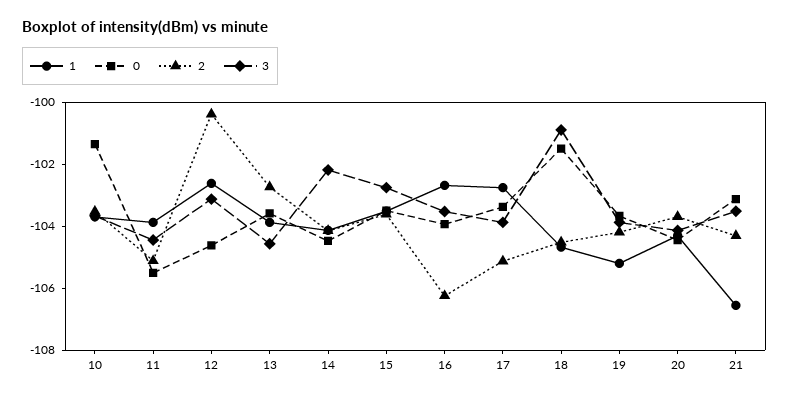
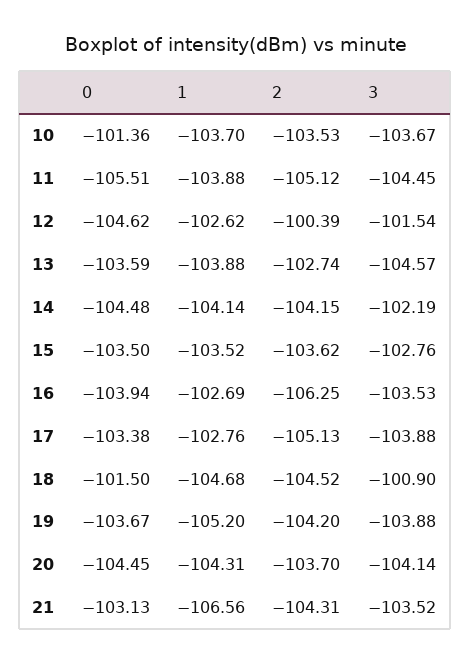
  {
    "1": {
      "10": -103.7,
      "11": -103.88,
      "12": -102.62,
      "13": -103.88,
      "14": -104.14,
      "15": -103.52,
      "16": -102.69,
      "17": -102.76,
      "18": -104.68,
      "19": -105.2,
      "20": -104.31,
      "21": -106.56
    },
    "0": {
      "10": -101.36,
      "11": -105.51,
      "12": -104.62,
      "13": -103.59,
      "14": -104.48,
      "15": -103.5,
      "16": -103.94,
      "17": -103.38,
      "18": -101.5,
      "19": -103.67,
      "20": -104.45,
      "21": -103.13
    },
    "2": {
      "10": -103.53,
      "11": -105.12,
      "12": -100.39,
      "13": -102.74,
      "14": -104.15,
      "15": -103.62,
      "16": -106.25,
      "17": -105.13,
      "18": -104.52,
      "19": -104.2,
      "20": -103.7,
      "21": -104.31
    },
    "3": {
      "10": -103.67,
      "11": -104.45,
-     "12": -103,
+     "12": -101.54,
      "13": -104.57,
      "14": -102.19,
      "15": -102.76,
      "16": -103.53,
      "17": -103.88,
      "18": -100.9,
      "19": -103.88,
      "20": -104.14,
      "21": -103.52
    }
  }

